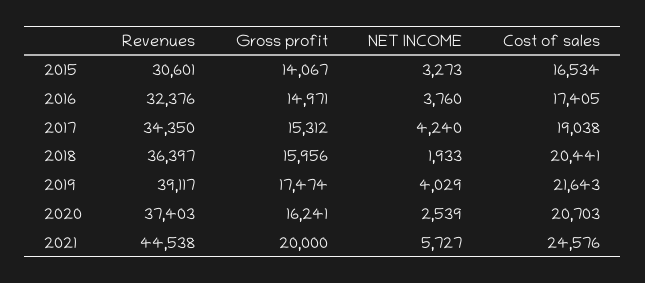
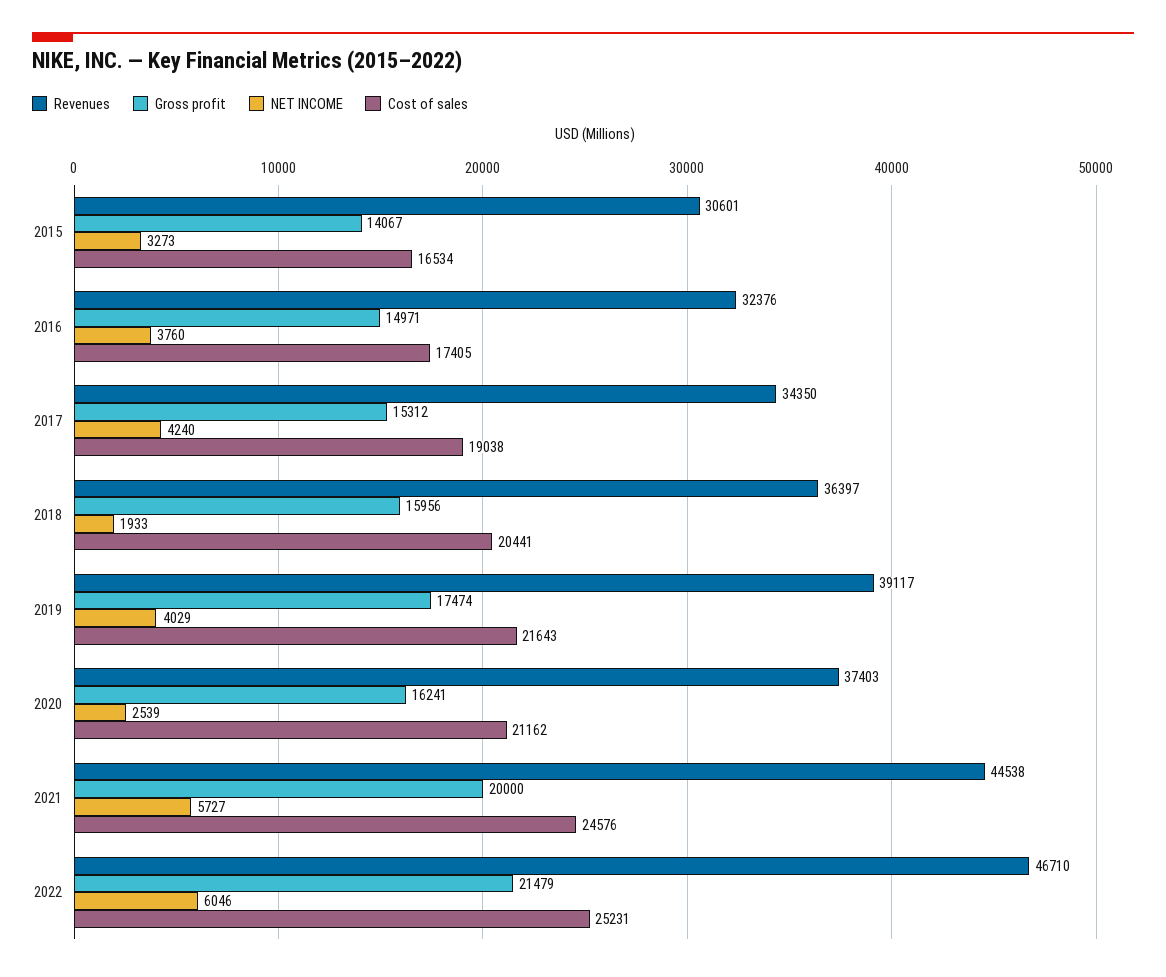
  {
    "Revenues": {
      "2015": 30601,
      "2016": 32376,
      "2017": 34350,
      "2018": 36397,
      "2019": 39117,
      "2020": 37403,
-     "2021": 44538
+     "2021": 44538,
+     "2022": 46710
    },
    "Gross profit": {
      "2015": 14067,
      "2016": 14971,
      "2017": 15312,
      "2018": 15956,
      "2019": 17474,
      "2020": 16241,
-     "2021": 20000
+     "2021": 20000,
+     "2022": 21479
    },
    "NET INCOME": {
      "2015": 3273,
      "2016": 3760,
      "2017": 4240,
      "2018": 1933,
      "2019": 4029,
      "2020": 2539,
-     "2021": 5727
+     "2021": 5727,
+     "2022": 6046
    },
    "Cost of sales": {
      "2015": 16534,
      "2016": 17405,
      "2017": 19038,
      "2018": 20441,
      "2019": 21643,
-     "2020": 20703,
+     "2020": 21162,
-     "2021": 24576
+     "2021": 24576,
+     "2022": 25231
    }
  }

